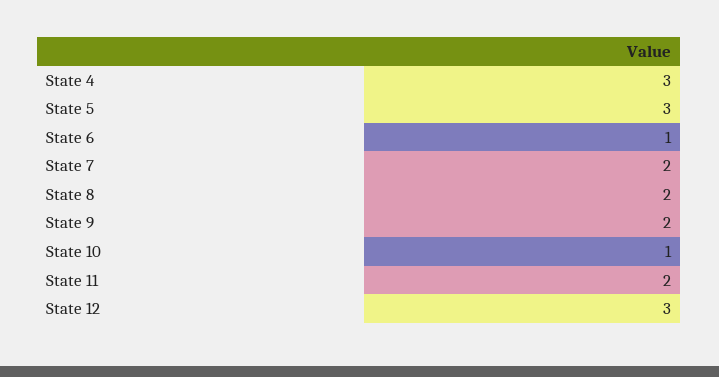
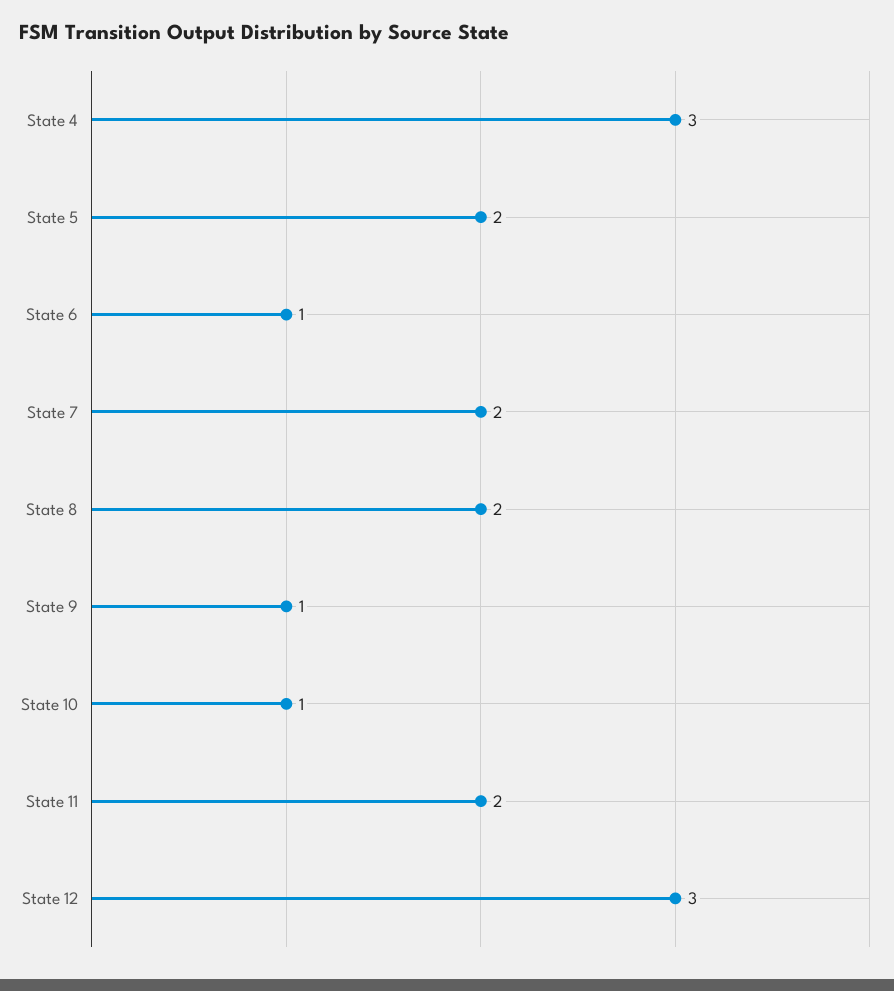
  {
    "State 4": 3,
-   "State 5": 3,
+   "State 5": 2,
    "State 6": 1,
    "State 7": 2,
    "State 8": 2,
-   "State 9": 2,
+   "State 9": 1,
    "State 10": 1,
    "State 11": 2,
    "State 12": 3
  }

